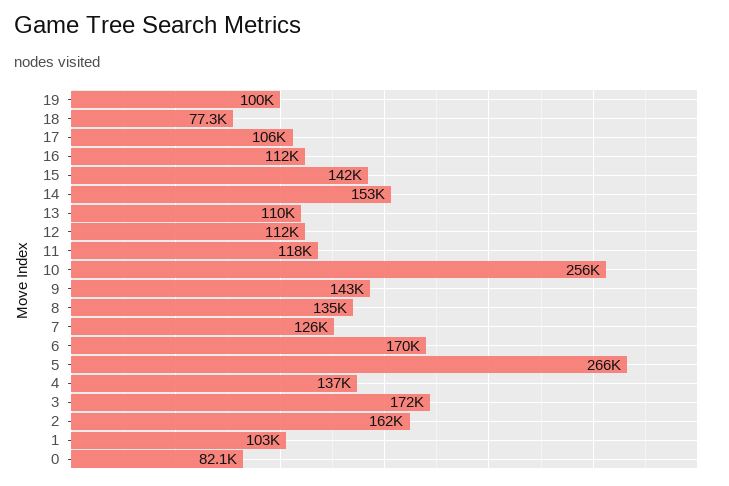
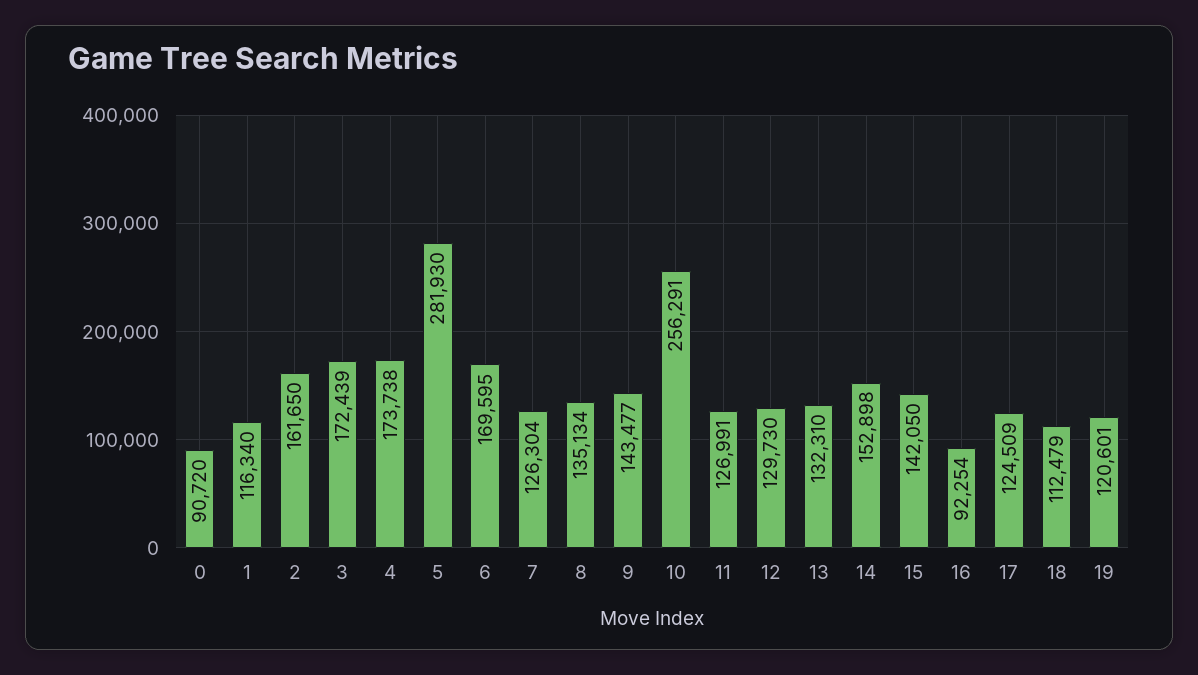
  {
-   "19": 100000,
+   "19": 120601,
-   "18": 77300,
+   "18": 112479,
-   "17": 106000,
+   "17": 124509,
-   "16": 112000,
+   "16": 92254,
    "15": 142050,
    "14": 152898,
-   "13": 110000,
+   "13": 132310,
-   "12": 112000,
+   "12": 129730,
-   "11": 118000,
+   "11": 126991,
    "10": 256291,
    "9": 143477,
    "8": 135134,
    "7": 126304,
    "6": 169595,
-   "5": 266000,
+   "5": 281930,
-   "4": 137000,
+   "4": 173738,
    "3": 172439,
    "2": 161650,
-   "1": 103000,
+   "1": 116340,
-   "0": 82100
+   "0": 90720
  }

